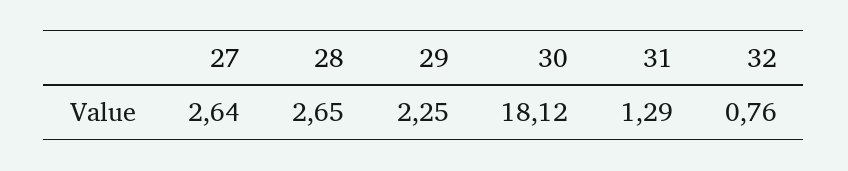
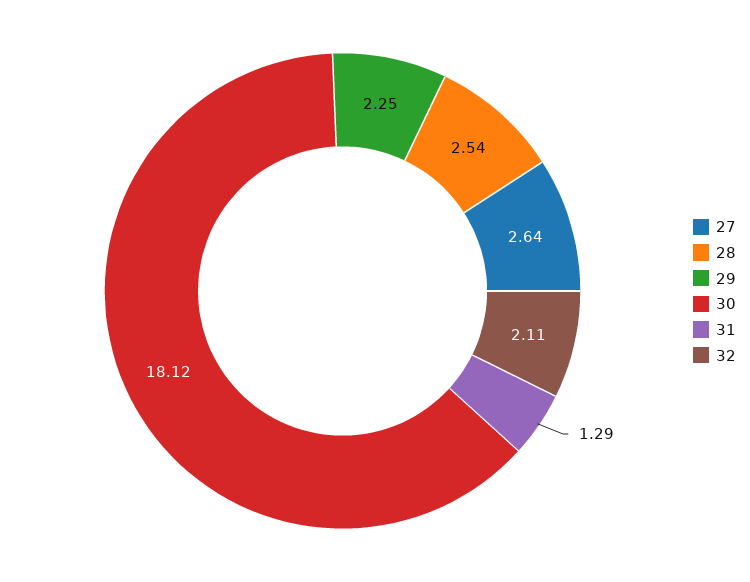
  {
    "27": 2.64,
-   "28": 2.65,
+   "28": 2.54,
    "29": 2.25,
    "30": 18.12,
    "31": 1.29,
-   "32": 0.76
+   "32": 2.11
  }

